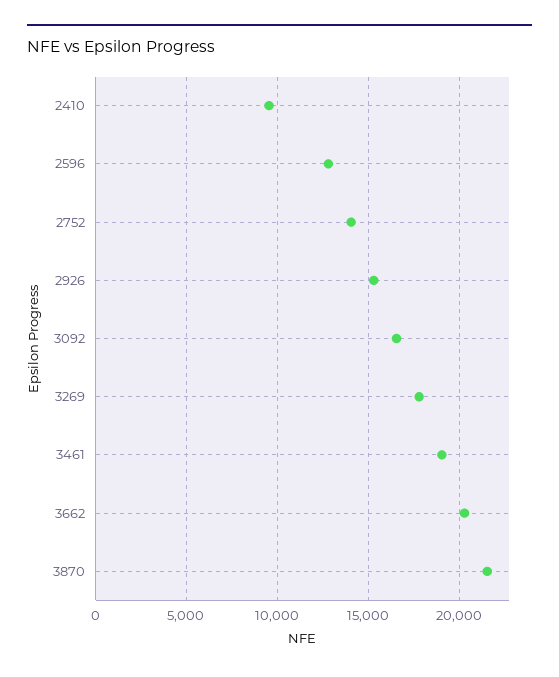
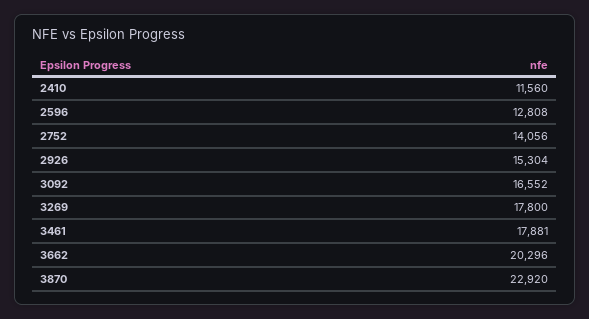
  {
-   "2410": 9500,
+   "2410": 11560,
    "2596": 12808,
    "2752": 14056,
    "2926": 15304,
    "3092": 16552,
    "3269": 17800,
-   "3461": 19000,
+   "3461": 17881,
    "3662": 20296,
-   "3870": 21500
+   "3870": 22920
  }

